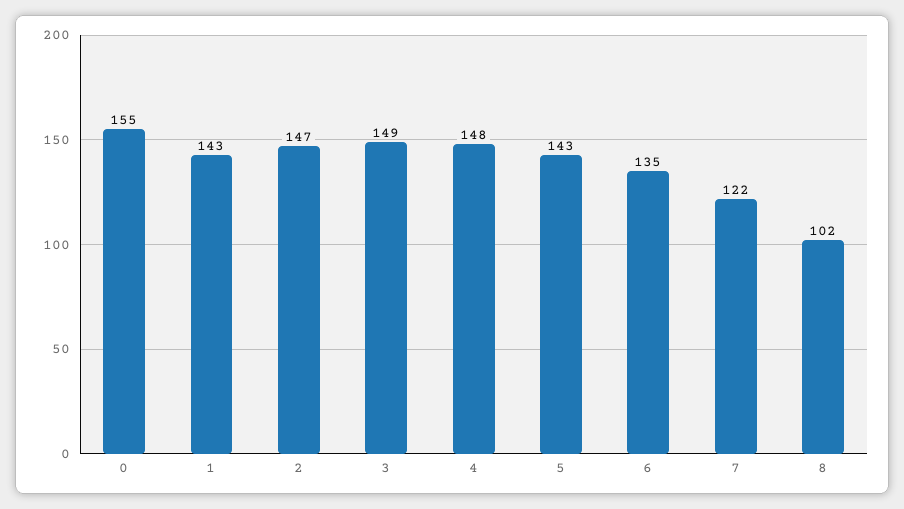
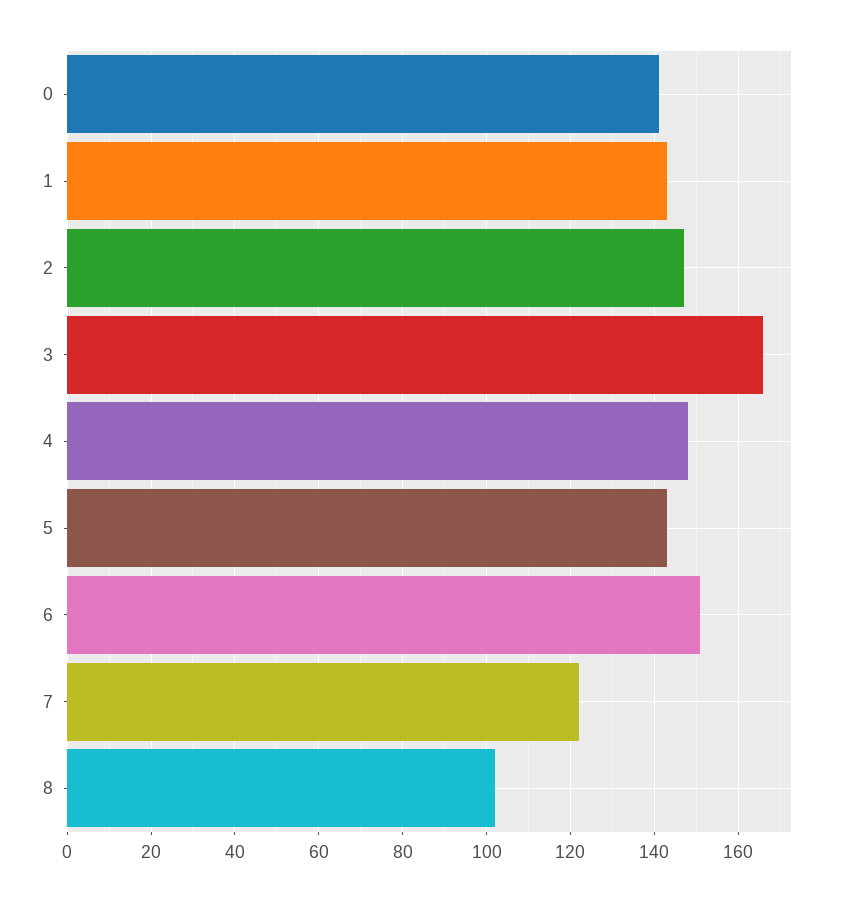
  {
-   "0": 155,
+   "0": 140,
    "1": 143,
    "2": 147,
-   "3": 149,
+   "3": 165,
    "4": 148,
    "5": 143,
-   "6": 135,
+   "6": 150,
    "7": 122,
    "8": 102
  }

